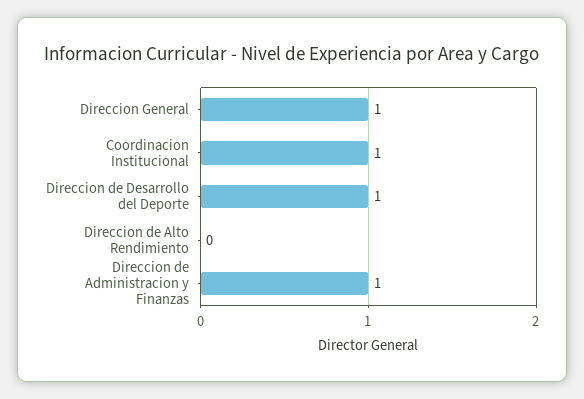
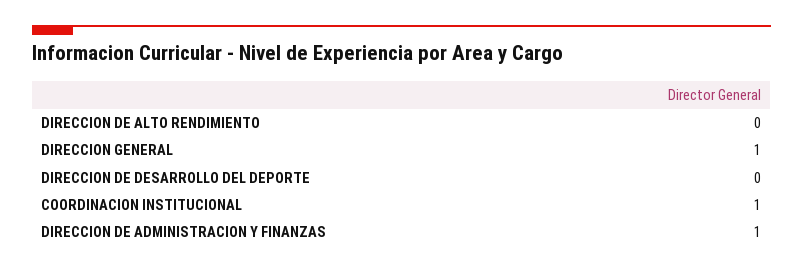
  {
    "Direccion General": 1,
    "Coordinacion Institucional": 1,
-   "Direccion de Desarrollo del Deporte": 1,
+   "Direccion de Desarrollo del Deporte": 0,
    "Direccion de Alto Rendimiento": 0,
    "Direccion de Administracion y Finanzas": 1
  }

